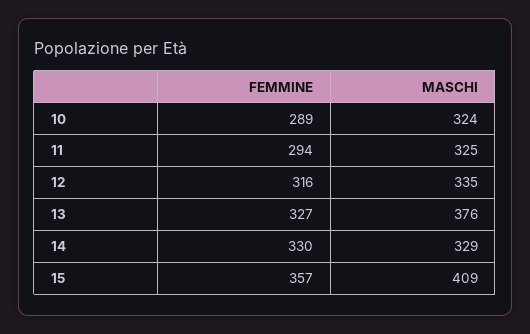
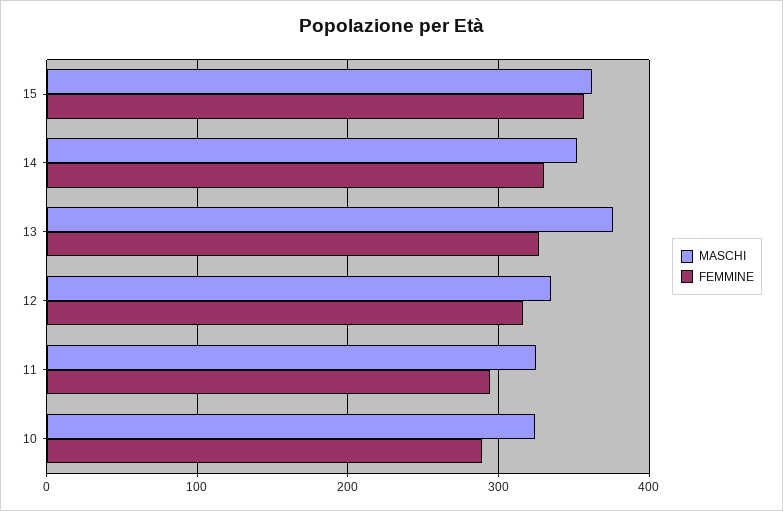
  {
    "FEMMINE": {
      "10": 289,
      "11": 294,
      "12": 316,
      "13": 327,
      "14": 330,
      "15": 357
    },
    "MASCHI": {
      "10": 324,
      "11": 325,
      "12": 335,
      "13": 376,
-     "14": 329,
+     "14": 350,
-     "15": 409
+     "15": 360
    }
  }

